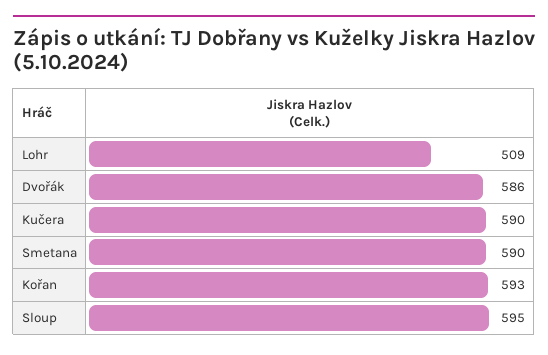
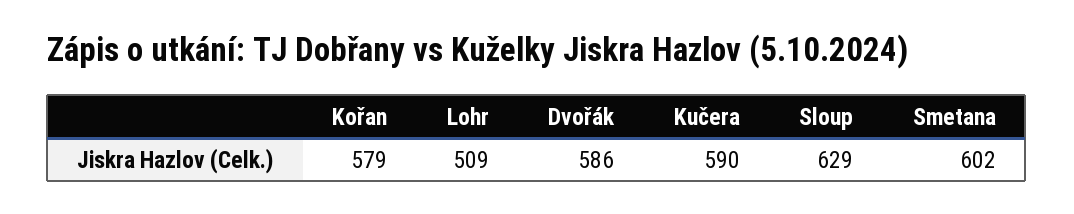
  {
    "Lohr": 509,
    "Dvořák": 586,
    "Kučera": 590,
-   "Smetana": 590,
+   "Smetana": 602,
-   "Kořan": 593,
+   "Kořan": 579,
-   "Sloup": 595
+   "Sloup": 629
  }

